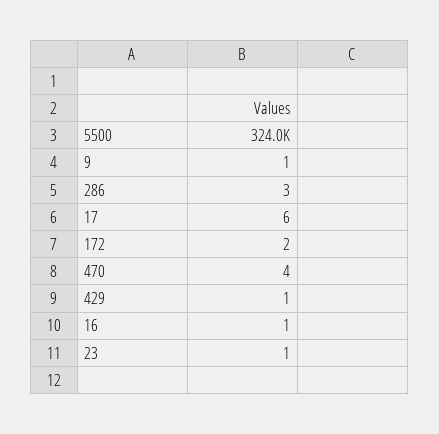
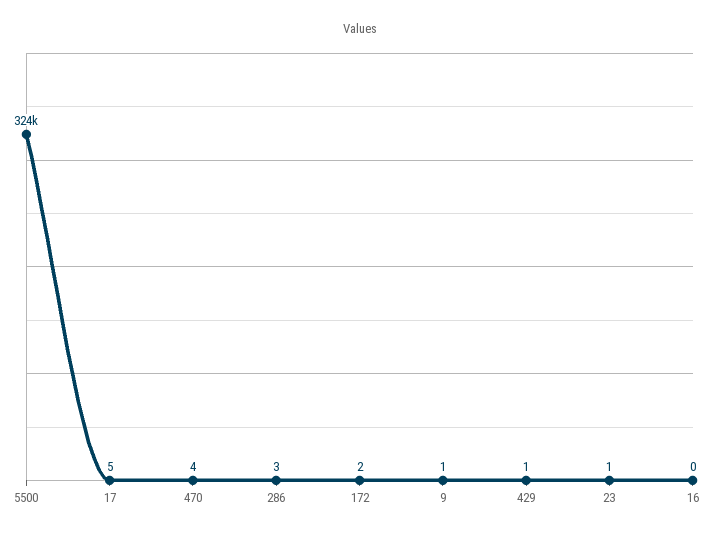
  {
    "5500": 324000,
    "9": 1,
    "286": 3,
-   "17": 6,
+   "17": 5,
    "172": 2,
    "470": 4,
    "429": 1,
-   "16": 1,
+   "16": 0,
    "23": 1
  }

